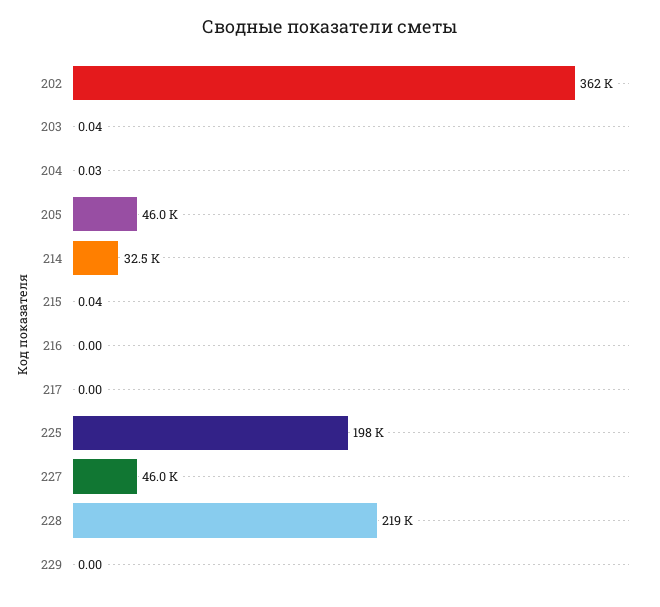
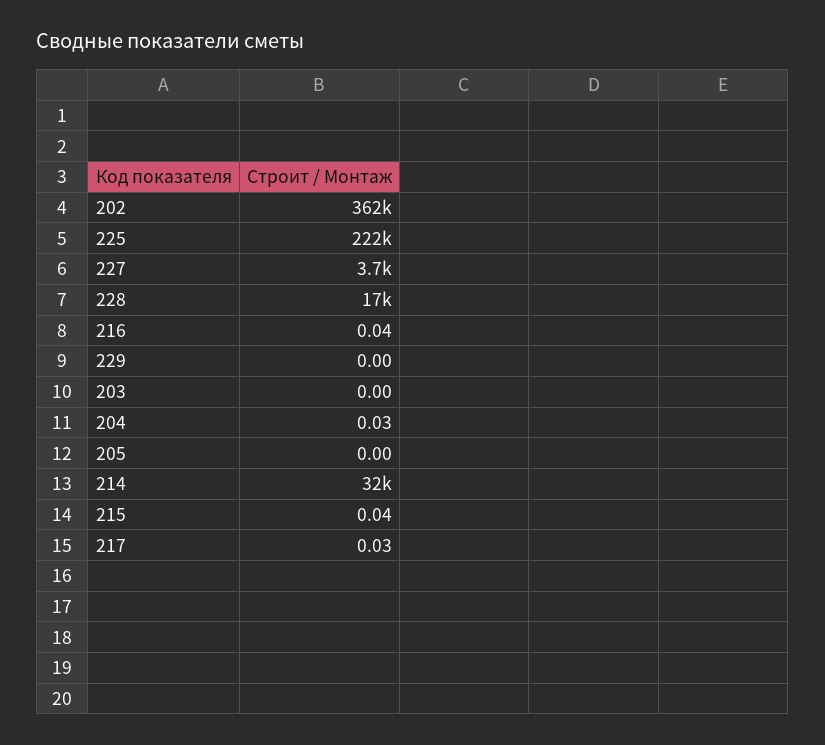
  {
    "202": 362000,
-   "203": 0.04,
+   "203": 0,
    "204": 0.03,
-   "205": 46000,
+   "205": 0,
    "214": 32500,
    "215": 0.04,
-   "216": 0,
+   "216": 0.04,
-   "217": 0,
+   "217": 0.03,
-   "225": 198000,
+   "225": 222000,
-   "227": 46000,
+   "227": 3700,
-   "228": 219000,
+   "228": 17000,
    "229": 0
  }

